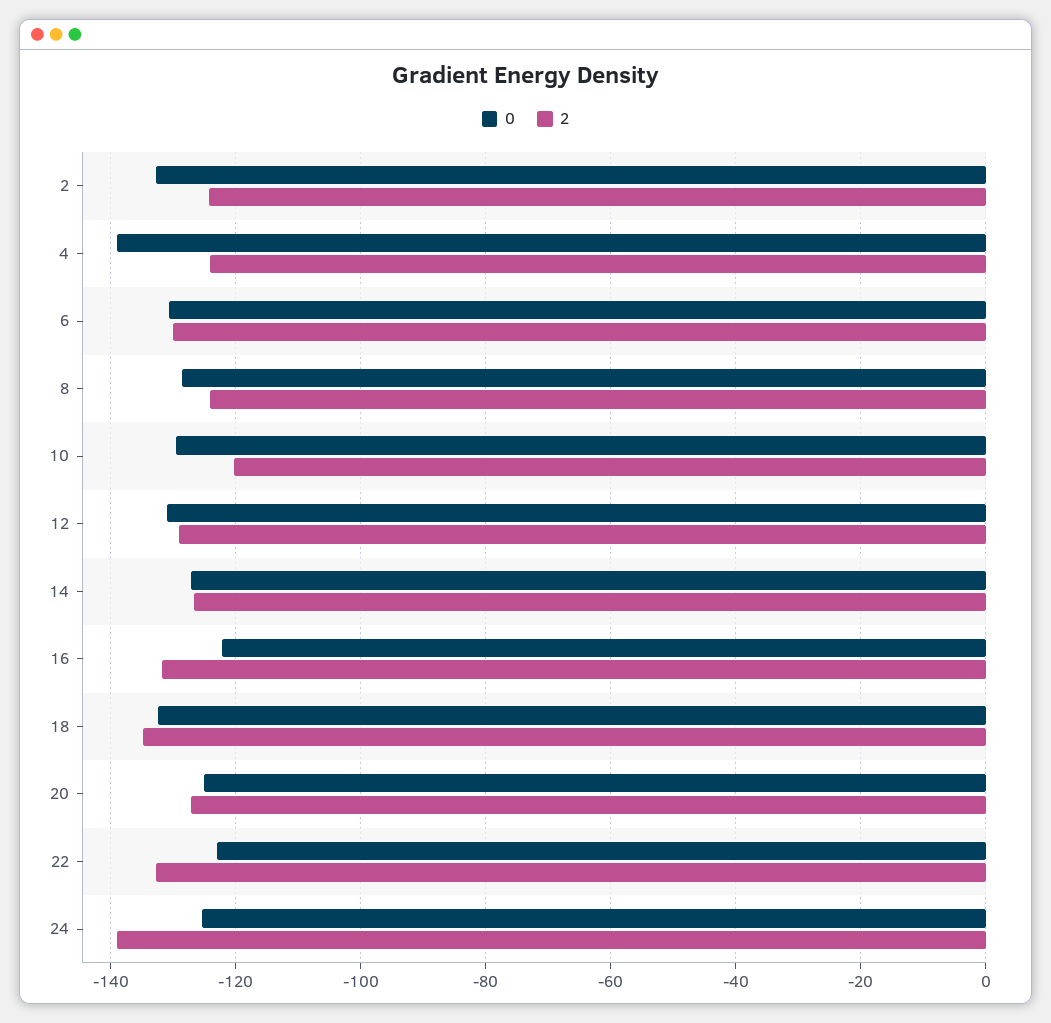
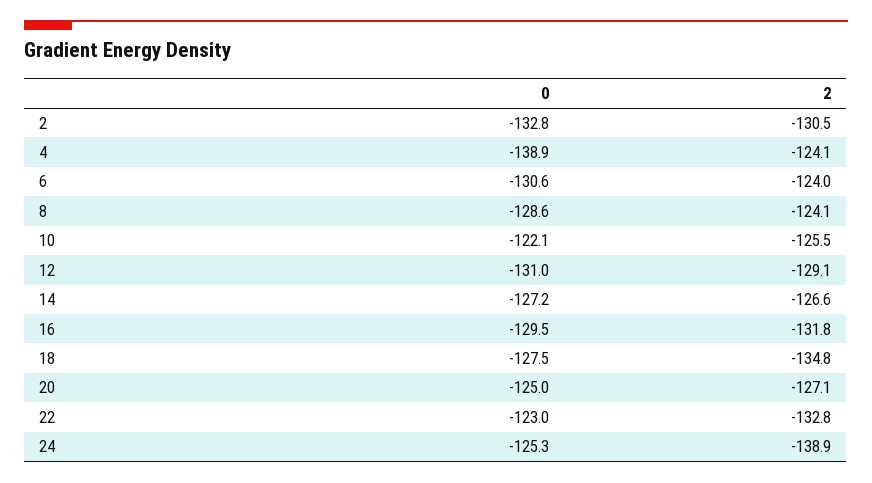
  {
    "0": {
      "2": -132.8,
      "4": -138.9,
      "6": -130.6,
      "8": -128.6,
-     "10": -130,
+     "10": -122.1,
      "12": -131,
      "14": -127.2,
-     "16": -122,
+     "16": -129.5,
-     "18": -132,
+     "18": -127.5,
      "20": -125,
      "22": -123,
      "24": -125.3
    },
    "2": {
-     "2": -124,
+     "2": -130.5,
      "4": -124.1,
-     "6": -130,
+     "6": -124,
      "8": -124.1,
-     "10": -120,
+     "10": -125.5,
      "12": -129.1,
      "14": -126.6,
      "16": -131.8,
      "18": -134.8,
      "20": -127.1,
      "22": -132.8,
      "24": -138.9
    }
  }

